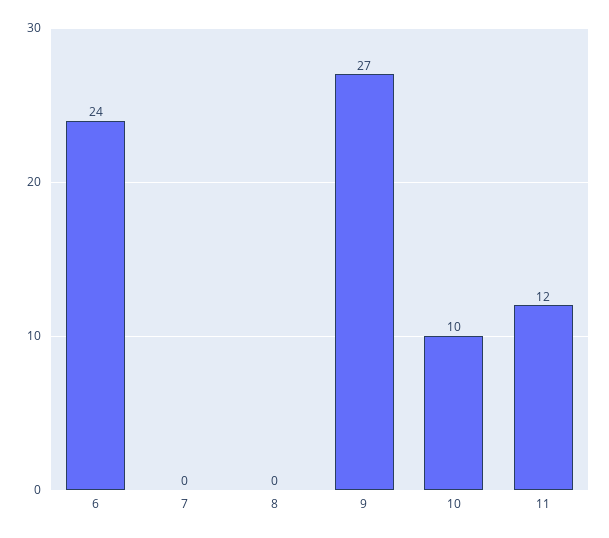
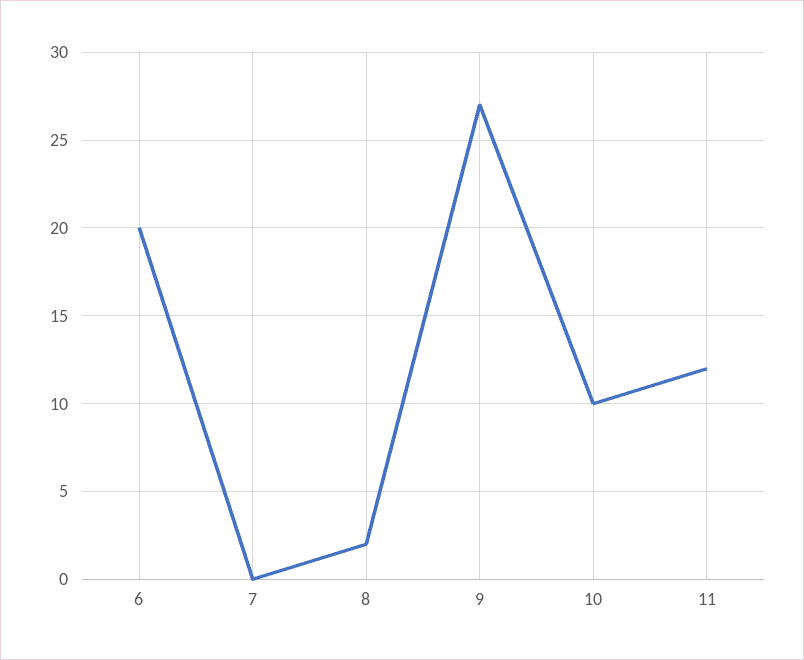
  {
-   "6": 24,
+   "6": 20,
    "7": 0,
-   "8": 0,
+   "8": 2,
    "9": 27,
    "10": 10,
    "11": 12
  }

